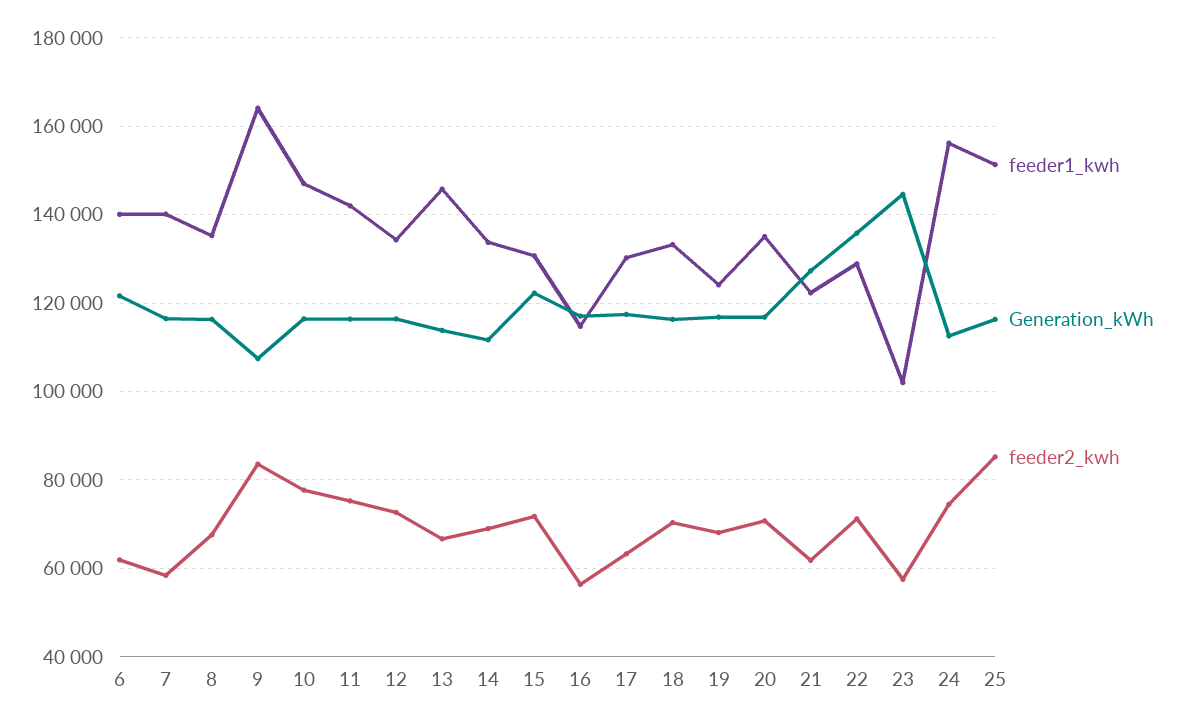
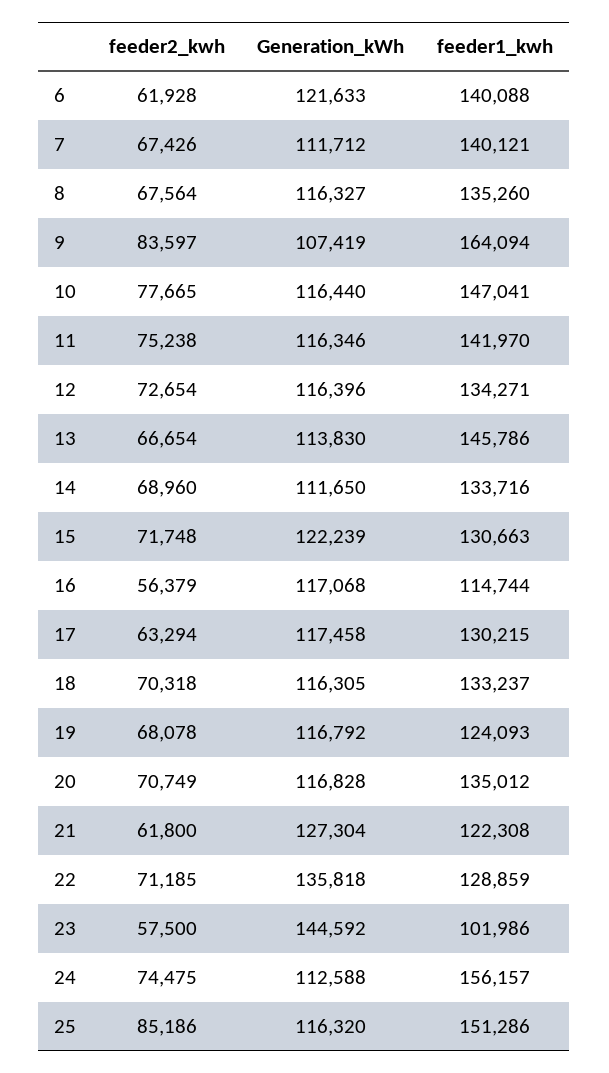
  {
    "feeder1_kwh": {
      "6": 140088,
      "7": 140121,
      "8": 135260,
      "9": 164094,
      "10": 147041,
      "11": 141970,
      "12": 134271,
      "13": 145786,
      "14": 133716,
      "15": 130663,
      "16": 114744,
      "17": 130215,
      "18": 133237,
      "19": 124093,
      "20": 135012,
      "21": 122308,
      "22": 128859,
      "23": 101986,
      "24": 156157,
      "25": 151286
    },
    "Generation_kWh": {
      "6": 121633,
-     "7": 116000,
+     "7": 111712,
      "8": 116327,
      "9": 107419,
      "10": 116440,
      "11": 116346,
      "12": 116396,
      "13": 113830,
      "14": 111650,
      "15": 122239,
      "16": 117068,
      "17": 117458,
      "18": 116305,
      "19": 116792,
      "20": 116828,
      "21": 127304,
      "22": 135818,
      "23": 144592,
      "24": 112588,
      "25": 116320
    },
    "feeder2_kwh": {
      "6": 61928,
-     "7": 58000,
+     "7": 67426,
      "8": 67564,
      "9": 83597,
      "10": 77665,
      "11": 75238,
      "12": 72654,
      "13": 66654,
      "14": 68960,
      "15": 71748,
      "16": 56379,
      "17": 63294,
      "18": 70318,
      "19": 68078,
      "20": 70749,
      "21": 61800,
      "22": 71185,
      "23": 57500,
      "24": 74475,
      "25": 85186
    }
  }

